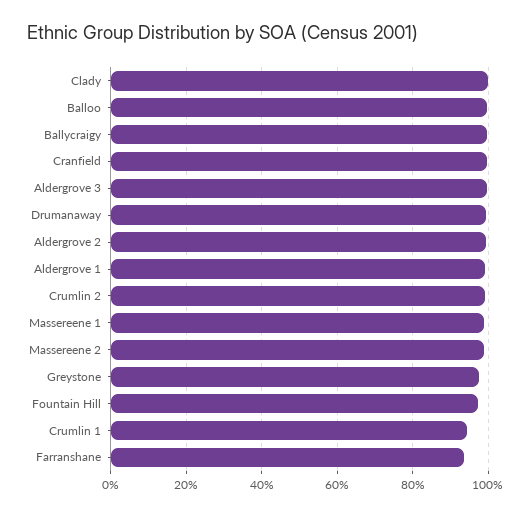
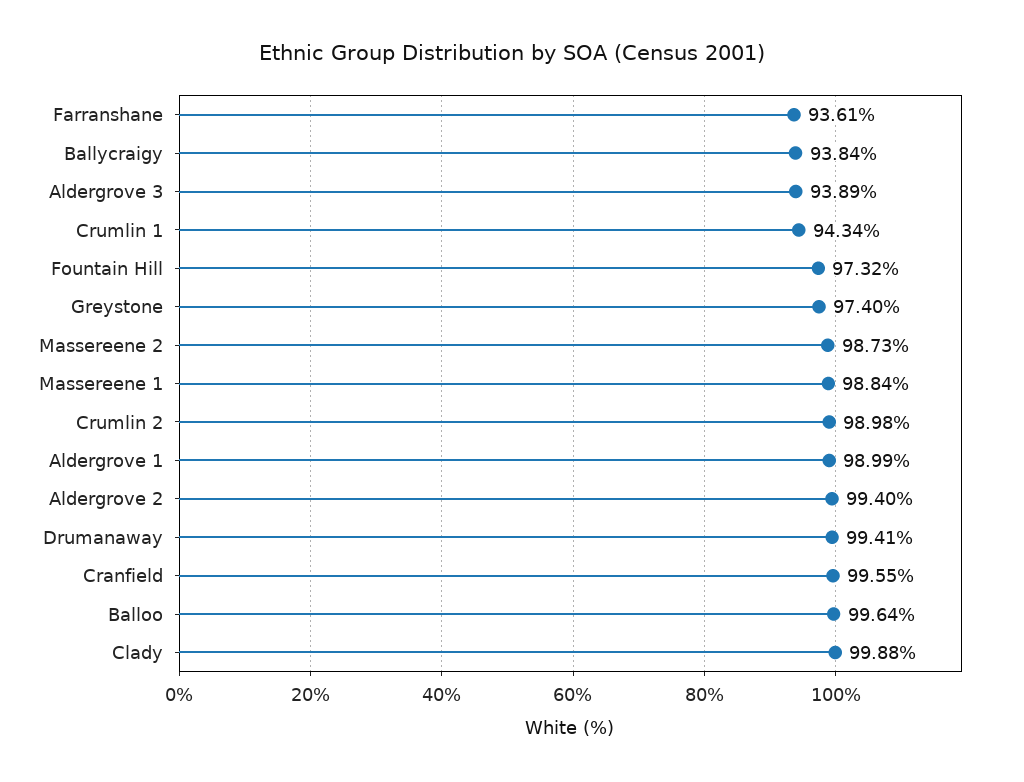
  {
    "Clady": 99.88,
    "Balloo": 99.64,
-   "Ballycraigy": 100,
+   "Ballycraigy": 93.84,
    "Cranfield": 99.55,
-   "Aldergrove 3": 100,
+   "Aldergrove 3": 93.89,
    "Drumanaway": 99.41,
    "Aldergrove 2": 99.4,
    "Aldergrove 1": 98.99,
    "Crumlin 2": 98.98,
    "Massereene 1": 98.84,
    "Massereene 2": 98.73,
    "Greystone": 97.4,
    "Fountain Hill": 97.32,
    "Crumlin 1": 94.34,
    "Farranshane": 93.61
  }

